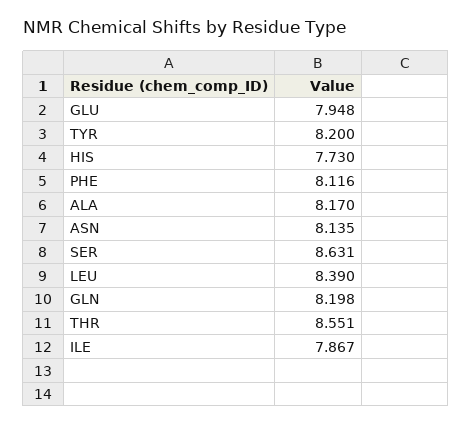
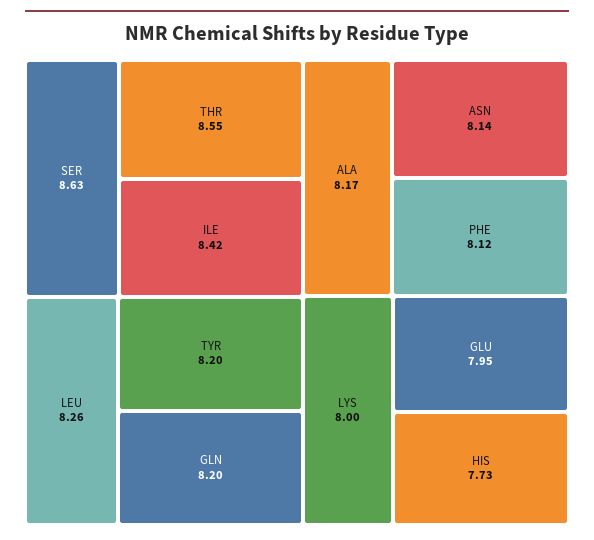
  {
    "GLU": 7.948,
    "TYR": 8.2,
    "HIS": 7.73,
    "PHE": 8.116,
    "ALA": 8.17,
    "ASN": 8.135,
    "SER": 8.631,
-   "LEU": 8.39,
+   "LEU": 8.26,
    "GLN": 8.198,
    "THR": 8.551,
-   "ILE": 7.867
+   "ILE": 8.42,
+   "LYS": 8
  }

